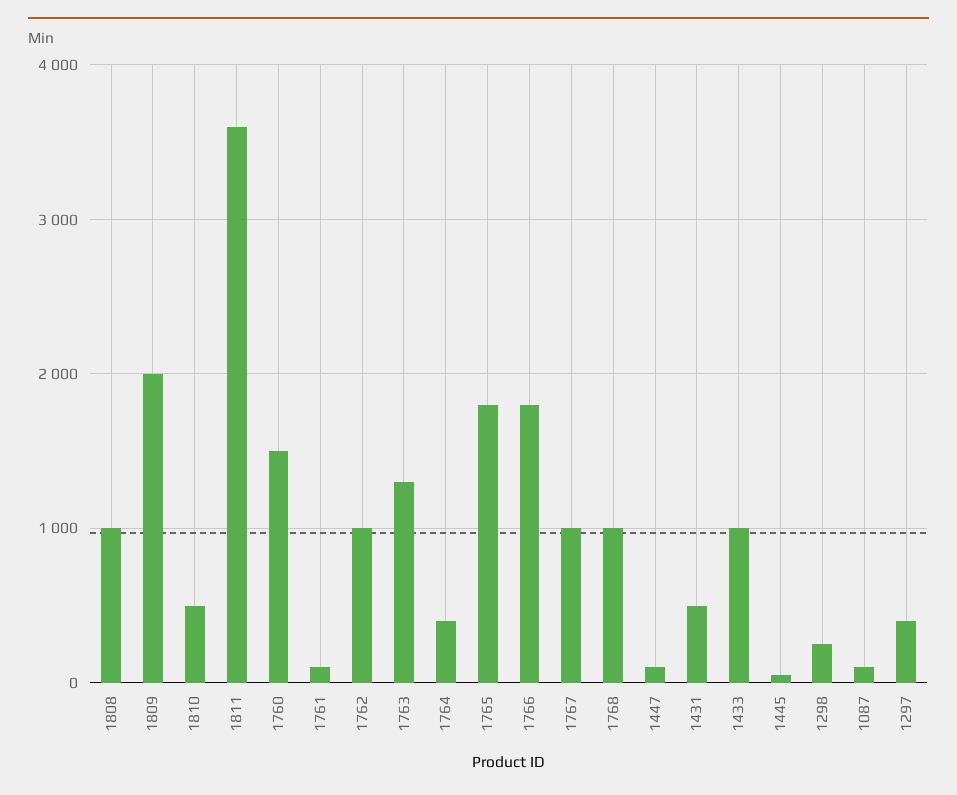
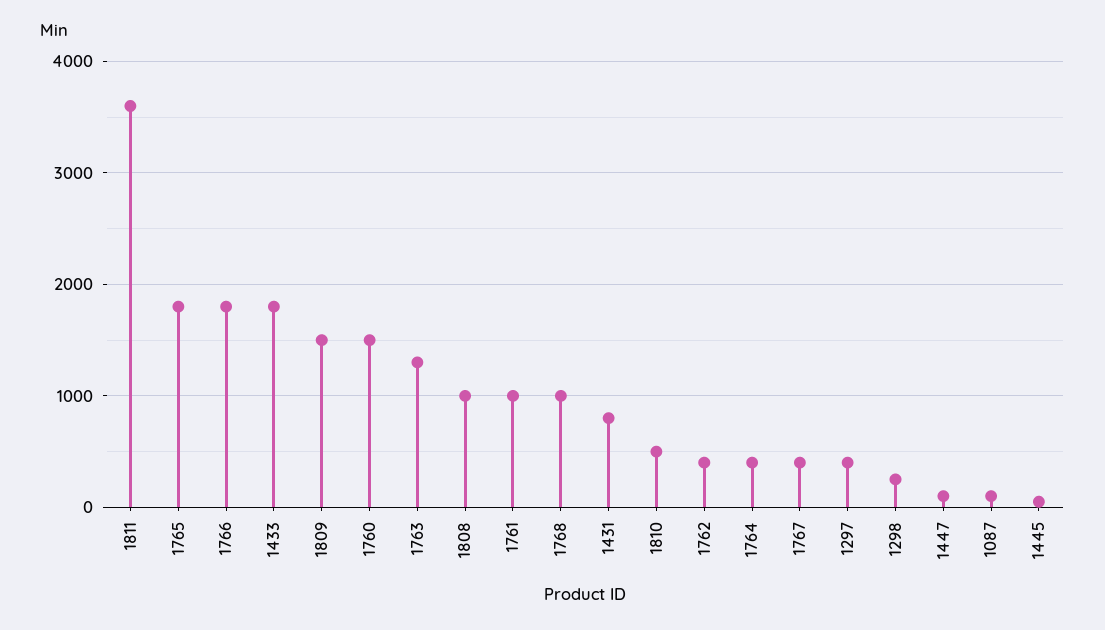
  {
    "1808": 1000,
-   "1809": 2000,
+   "1809": 1500,
    "1810": 500,
    "1811": 3600,
    "1760": 1500,
-   "1761": 100,
+   "1761": 1000,
-   "1762": 1000,
+   "1762": 400,
    "1763": 1300,
    "1764": 400,
    "1765": 1800,
    "1766": 1800,
-   "1767": 1000,
+   "1767": 400,
    "1768": 1000,
    "1447": 100,
-   "1431": 500,
+   "1431": 800,
-   "1433": 1000,
+   "1433": 1800,
    "1445": 100,
    "1298": 300,
    "1087": 100,
    "1297": 400
  }

